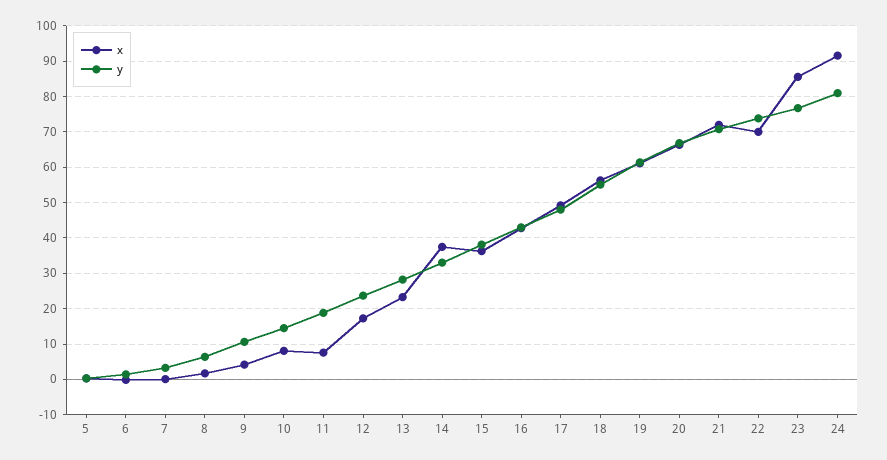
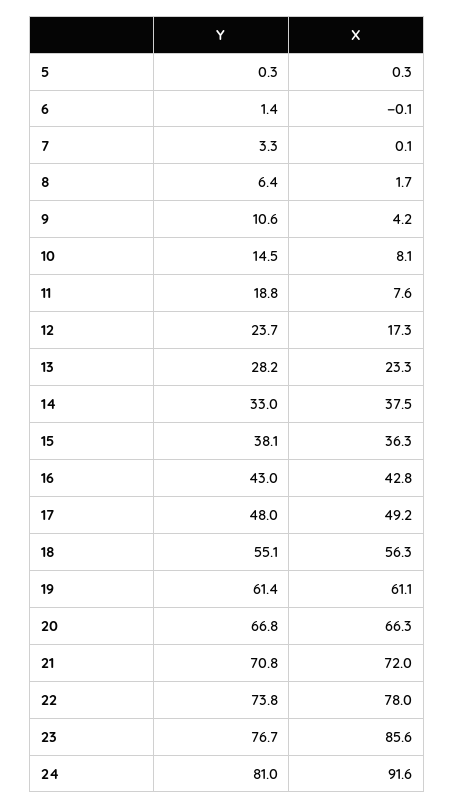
  {
    "x": {
      "5": 0.3,
      "6": -0.1,
      "7": 0.1,
      "8": 1.7,
      "9": 4.2,
      "10": 8.1,
      "11": 7.6,
      "12": 17.3,
      "13": 23.3,
      "14": 37.5,
      "15": 36.3,
      "16": 42.8,
      "17": 49.2,
      "18": 56.3,
      "19": 61.1,
      "20": 66.3,
      "21": 72,
-     "22": 70,
+     "22": 78,
      "23": 85.6,
      "24": 91.6
    },
    "y": {
      "5": 0.3,
      "6": 1.4,
      "7": 3.3,
      "8": 6.4,
      "9": 10.6,
      "10": 14.5,
      "11": 18.8,
      "12": 23.7,
      "13": 28.2,
      "14": 33,
      "15": 38.1,
      "16": 43,
      "17": 48,
      "18": 55.1,
      "19": 61.4,
      "20": 66.8,
      "21": 70.8,
      "22": 73.8,
      "23": 76.7,
      "24": 81
    }
  }

